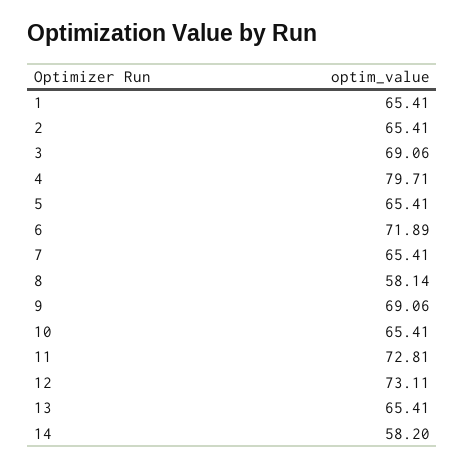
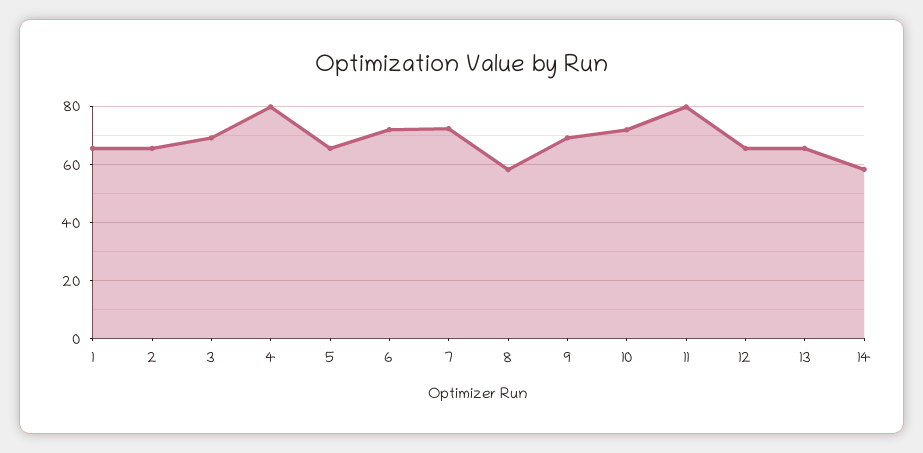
  {
    "1": 65.41,
    "2": 65.41,
    "3": 69.06,
    "4": 79.71,
    "5": 65.41,
    "6": 71.89,
-   "7": 65.41,
+   "7": 72.5,
    "8": 58.14,
    "9": 69.06,
-   "10": 65.41,
+   "10": 72.5,
-   "11": 72.81,
+   "11": 80,
-   "12": 73.11,
+   "12": 65,
    "13": 65.41,
    "14": 58.2
  }

